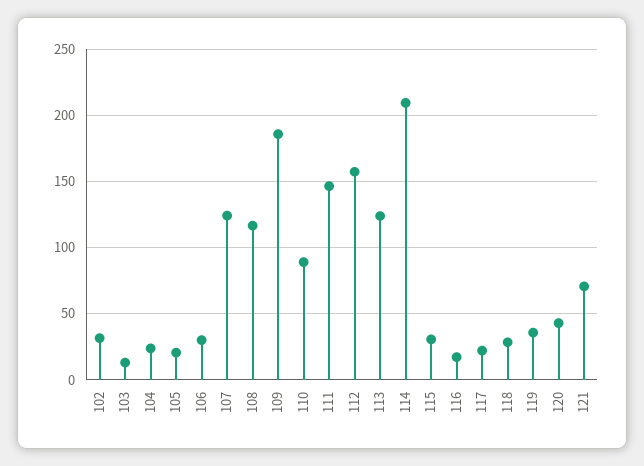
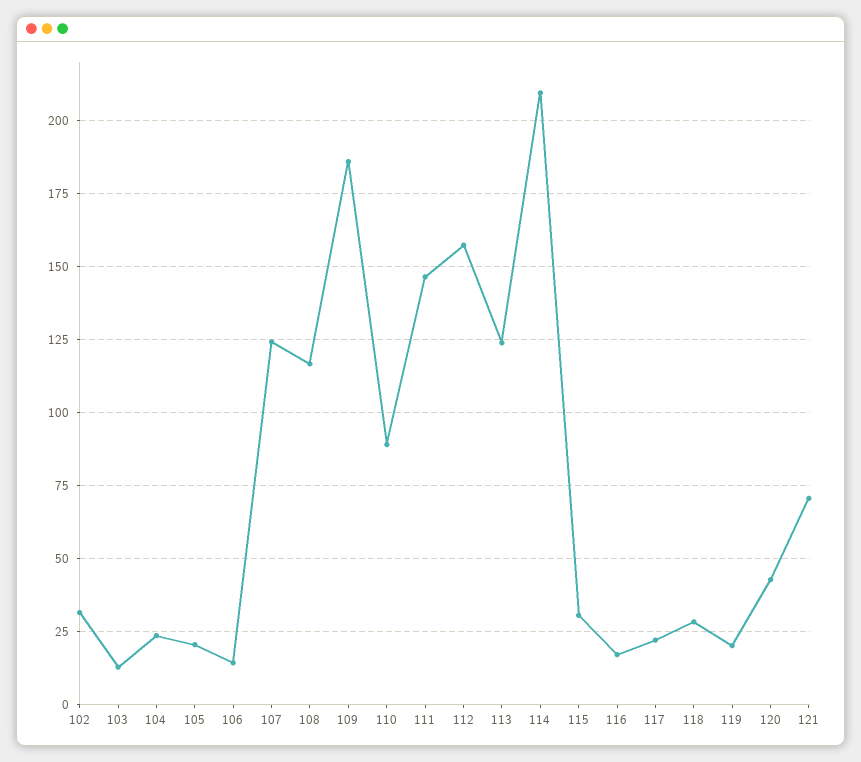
  {
    "102": 32.5,
    "103": 12.5,
    "104": 22.5,
    "105": 20,
-   "106": 30,
+   "106": 15,
    "107": 125,
    "108": 117.5,
    "109": 185,
    "110": 90,
    "111": 147.5,
    "112": 157.5,
    "113": 125,
    "114": 210,
    "115": 30,
    "116": 17.5,
    "117": 22.5,
    "118": 27.5,
-   "119": 35,
+   "119": 20,
    "120": 42.5,
    "121": 70
  }

